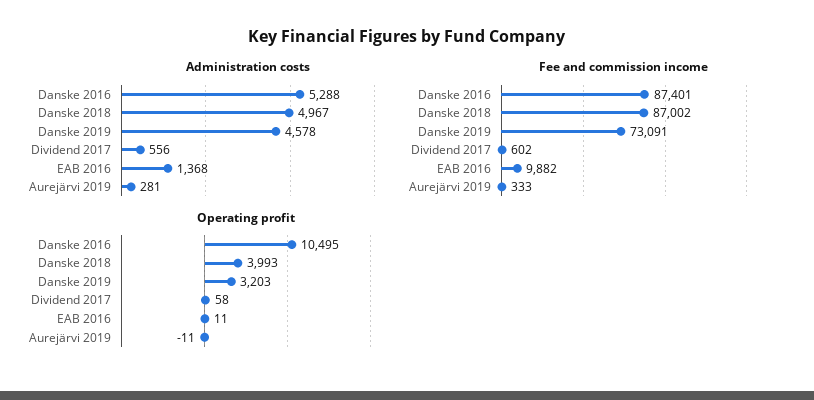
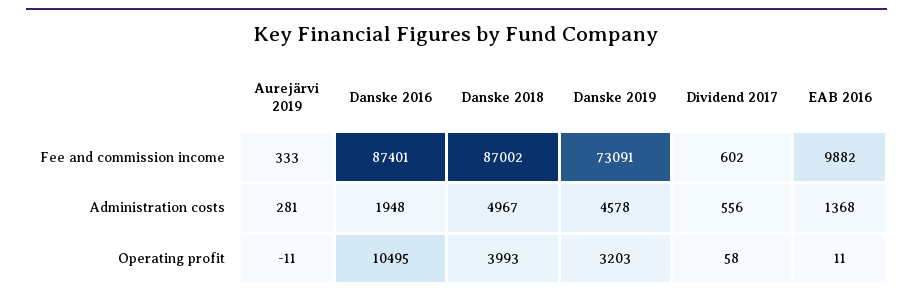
  {
    "Administration costs": {
-     "Danske 2016": 5288,
+     "Danske 2016": 1948,
      "Danske 2018": 4967,
      "Danske 2019": 4578,
      "Dividend 2017": 556,
      "EAB 2016": 1368,
      "Aurejärvi 2019": 281
    },
    "Fee and commission income": {
      "Danske 2016": 87401,
      "Danske 2018": 87002,
      "Danske 2019": 73091,
      "Dividend 2017": 602,
      "EAB 2016": 9882,
      "Aurejärvi 2019": 333
    },
    "Operating profit": {
      "Danske 2016": 10495,
      "Danske 2018": 3993,
      "Danske 2019": 3203,
      "Dividend 2017": 58,
      "EAB 2016": 11,
      "Aurejärvi 2019": -11
    }
  }

